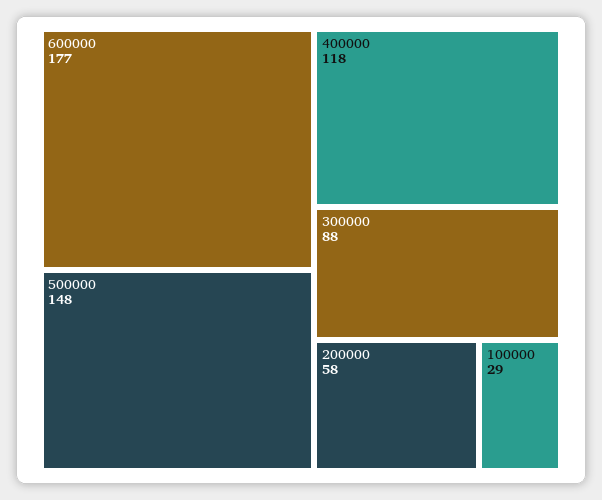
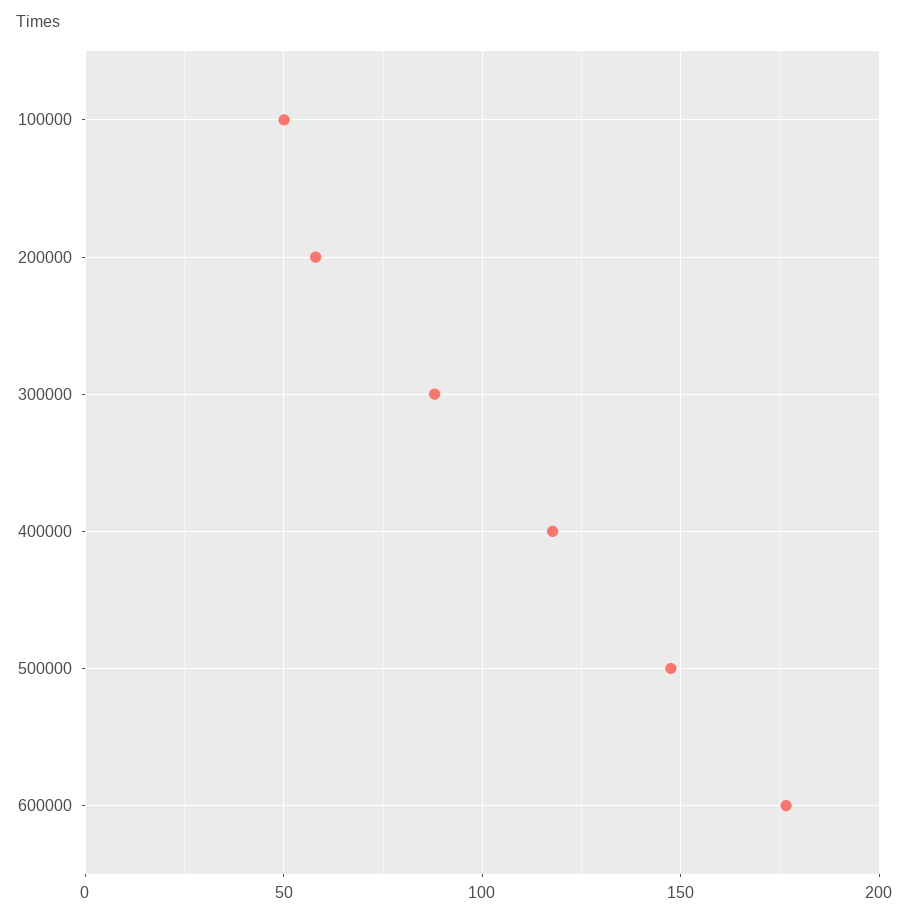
  {
    "600000": 177,
    "500000": 148,
    "400000": 118,
    "300000": 88,
    "200000": 58,
-   "100000": 29
+   "100000": 50
  }

